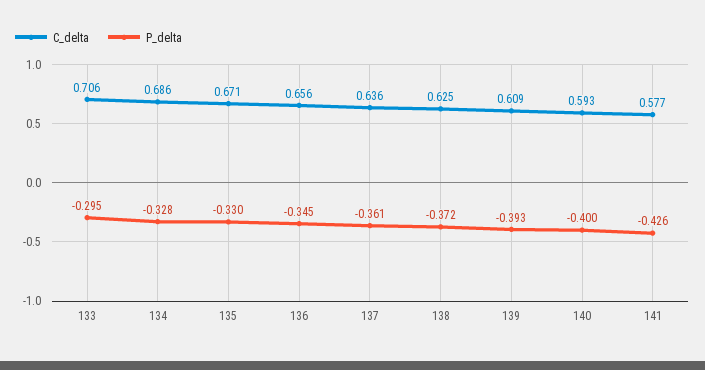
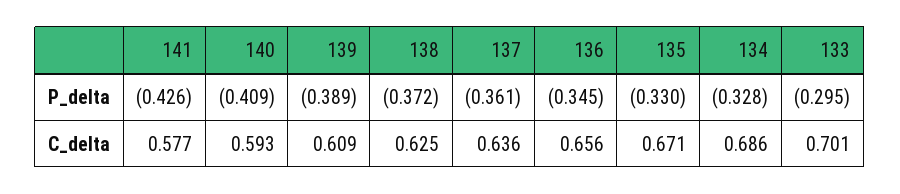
  {
    "C_delta": {
-     "133": 0.706,
+     "133": 0.701,
      "134": 0.686,
      "135": 0.671,
      "136": 0.656,
      "137": 0.636,
      "138": 0.625,
      "139": 0.609,
      "140": 0.593,
      "141": 0.577
    },
    "P_delta": {
      "133": -0.295,
      "134": -0.328,
      "135": -0.33,
      "136": -0.345,
      "137": -0.361,
      "138": -0.372,
-     "139": -0.393,
+     "139": -0.389,
-     "140": -0.4,
+     "140": -0.409,
      "141": -0.426
    }
  }

